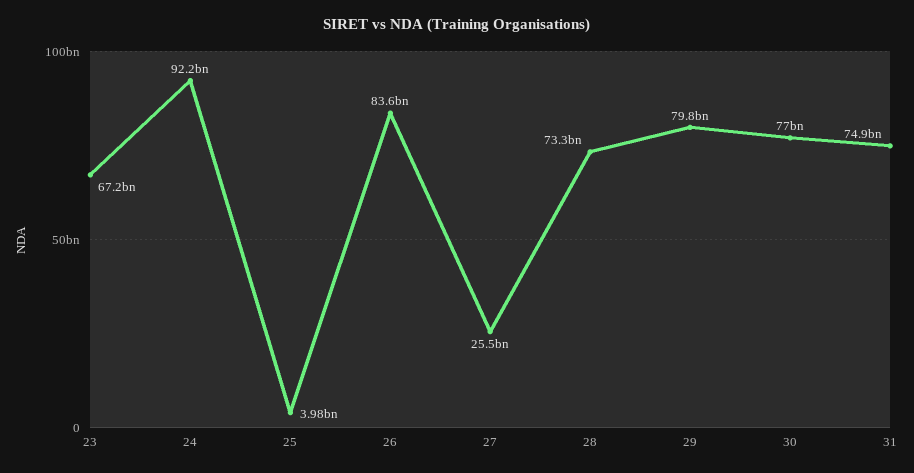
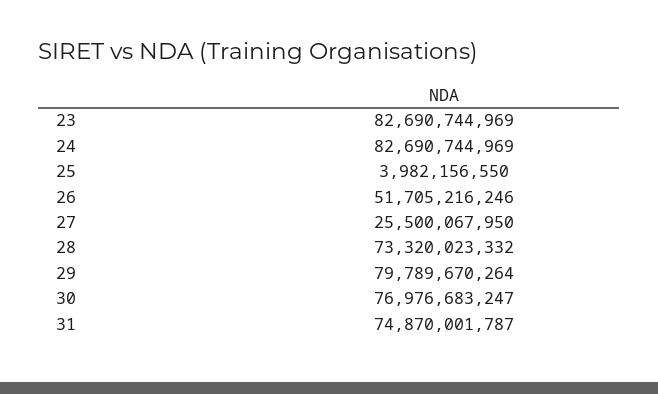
  {
-   "23": 67200000000,
+   "23": 82690744969,
-   "24": 92200000000,
+   "24": 82690744969,
    "25": 3982156550,
-   "26": 83600000000,
+   "26": 51705216246,
    "27": 25500067950,
    "28": 73320023332,
    "29": 79789670264,
    "30": 76976683247,
    "31": 74870001787
  }

